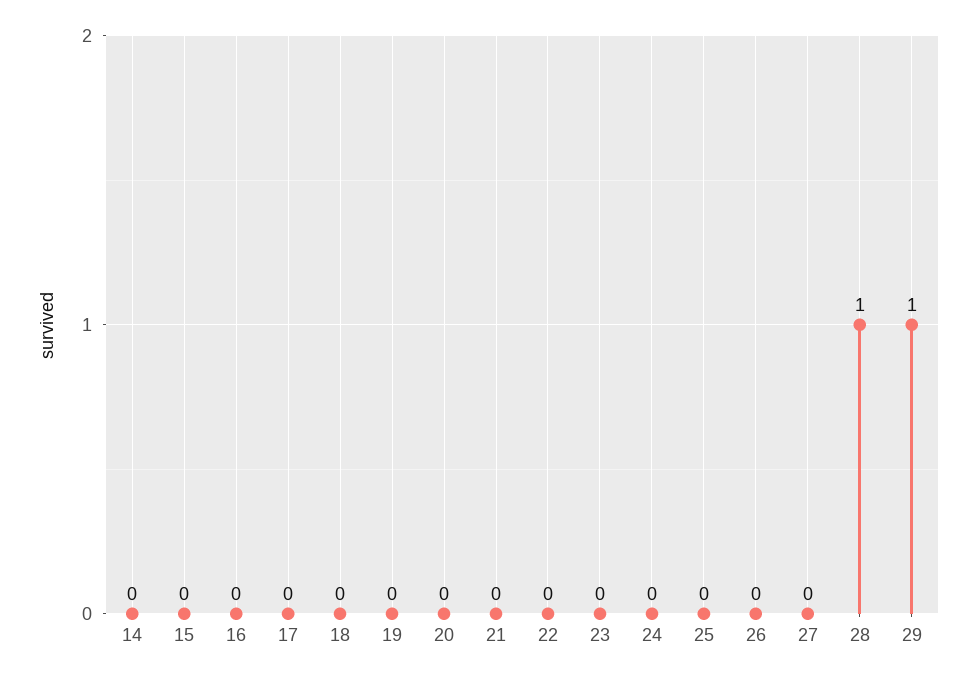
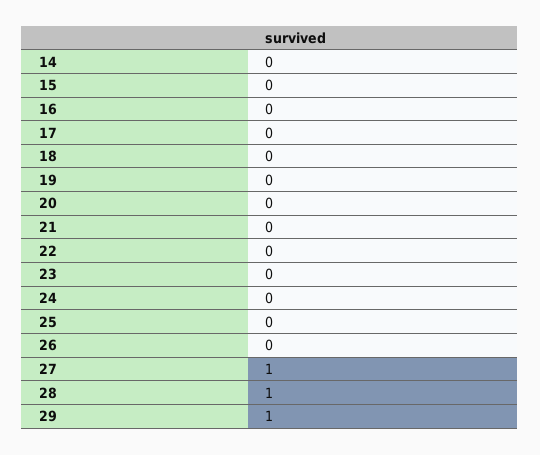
  {
    "14": 0,
    "15": 0,
    "16": 0,
    "17": 0,
    "18": 0,
    "19": 0,
    "20": 0,
    "21": 0,
    "22": 0,
    "23": 0,
    "24": 0,
    "25": 0,
    "26": 0,
-   "27": 0,
+   "27": 1,
    "28": 1,
    "29": 1
  }

